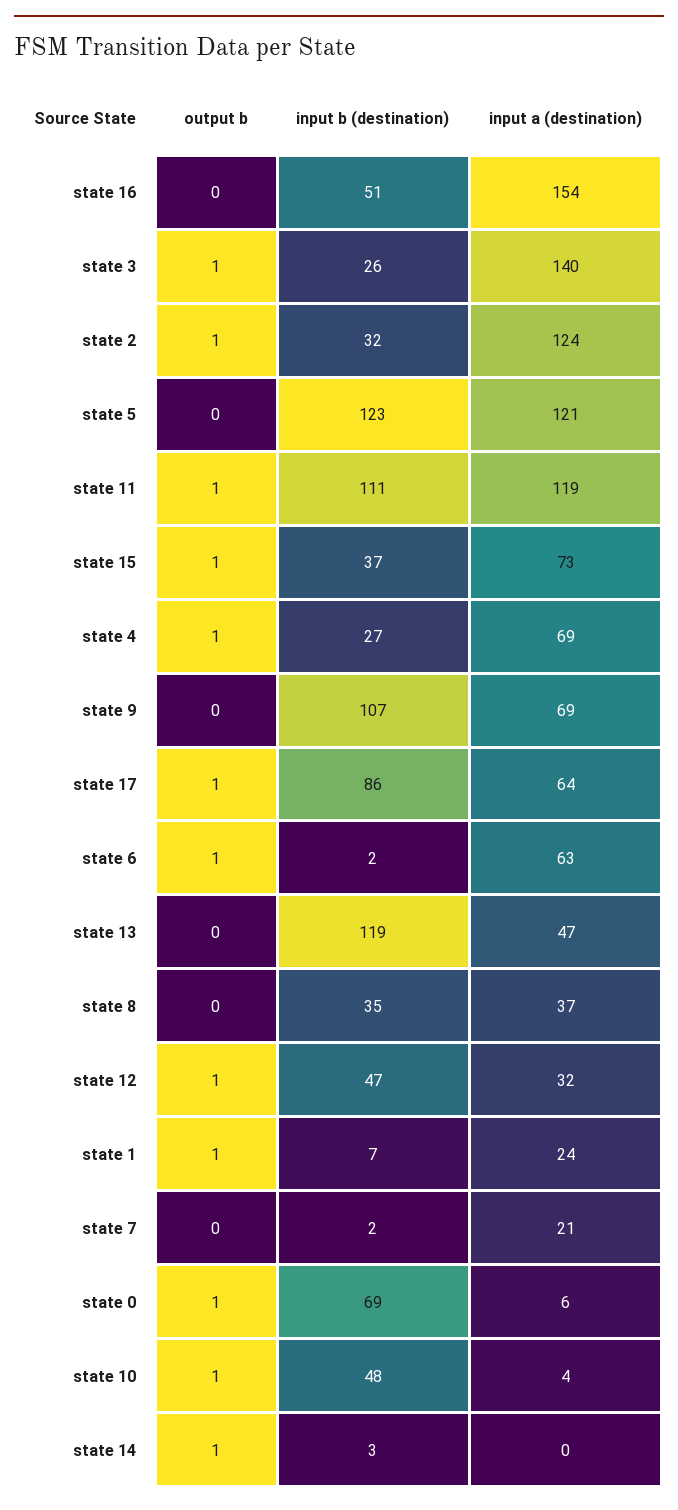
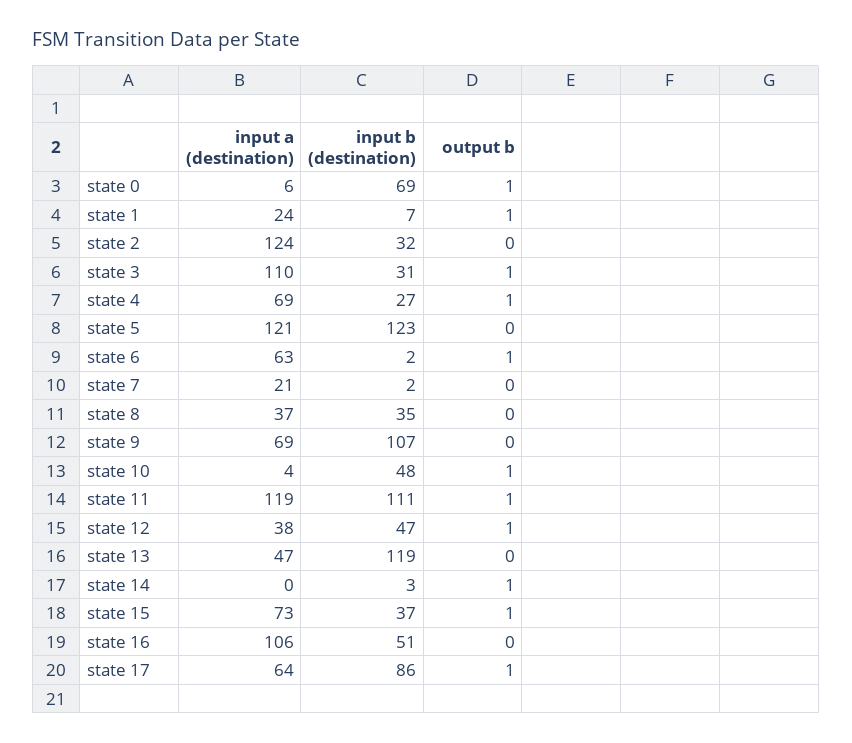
  {
    "output b": {
      "state 16": 0,
      "state 3": 1,
-     "state 2": 1,
+     "state 2": 0,
      "state 5": 0,
      "state 11": 1,
      "state 15": 1,
      "state 4": 1,
      "state 9": 0,
      "state 17": 1,
      "state 6": 1,
      "state 13": 0,
      "state 8": 0,
      "state 12": 1,
      "state 1": 1,
      "state 7": 0,
      "state 0": 1,
      "state 10": 1,
      "state 14": 1
    },
    "input b (destination)": {
      "state 16": 51,
-     "state 3": 26,
+     "state 3": 31,
      "state 2": 32,
      "state 5": 123,
      "state 11": 111,
      "state 15": 37,
      "state 4": 27,
      "state 9": 107,
      "state 17": 86,
      "state 6": 2,
      "state 13": 119,
      "state 8": 35,
      "state 12": 47,
      "state 1": 7,
      "state 7": 2,
      "state 0": 69,
      "state 10": 48,
      "state 14": 3
    },
    "input a (destination)": {
-     "state 16": 154,
+     "state 16": 106,
-     "state 3": 140,
+     "state 3": 110,
      "state 2": 124,
      "state 5": 121,
      "state 11": 119,
      "state 15": 73,
      "state 4": 69,
      "state 9": 69,
      "state 17": 64,
      "state 6": 63,
      "state 13": 47,
      "state 8": 37,
-     "state 12": 32,
+     "state 12": 38,
      "state 1": 24,
      "state 7": 21,
      "state 0": 6,
      "state 10": 4,
      "state 14": 0
    }
  }

